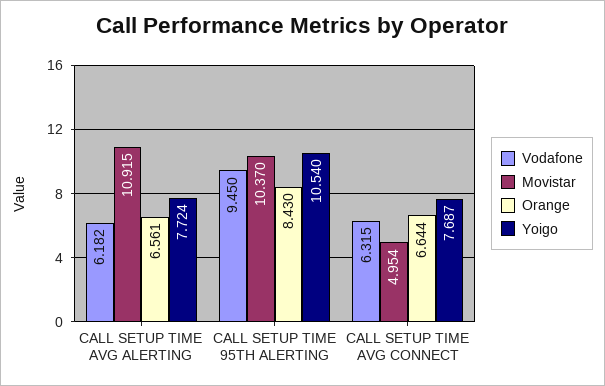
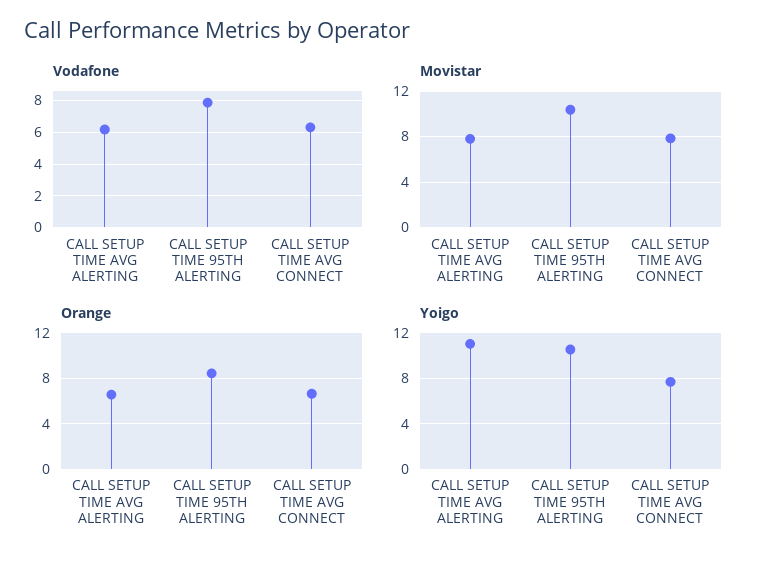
  {
    "Vodafone": {
      "CALL SETUP TIME AVG ALERTING": 6.182,
-     "CALL SETUP TIME 95TH ALERTING": 9.45,
+     "CALL SETUP TIME 95TH ALERTING": 8,
      "CALL SETUP TIME AVG CONNECT": 6.315
    },
    "Movistar": {
-     "CALL SETUP TIME AVG ALERTING": 10.915,
+     "CALL SETUP TIME AVG ALERTING": 8,
      "CALL SETUP TIME 95TH ALERTING": 10.37,
-     "CALL SETUP TIME AVG CONNECT": 4.954
+     "CALL SETUP TIME AVG CONNECT": 8
    },
    "Orange": {
      "CALL SETUP TIME AVG ALERTING": 6.561,
      "CALL SETUP TIME 95TH ALERTING": 8.43,
      "CALL SETUP TIME AVG CONNECT": 6.644
    },
    "Yoigo": {
-     "CALL SETUP TIME AVG ALERTING": 7.724,
+     "CALL SETUP TIME AVG ALERTING": 11,
      "CALL SETUP TIME 95TH ALERTING": 10.54,
      "CALL SETUP TIME AVG CONNECT": 7.687
    }
  }

